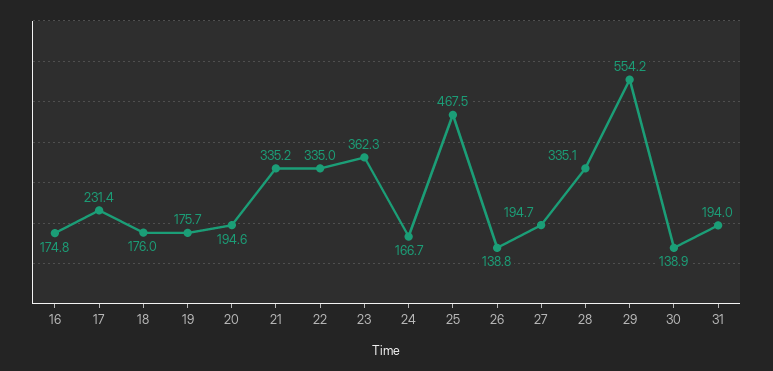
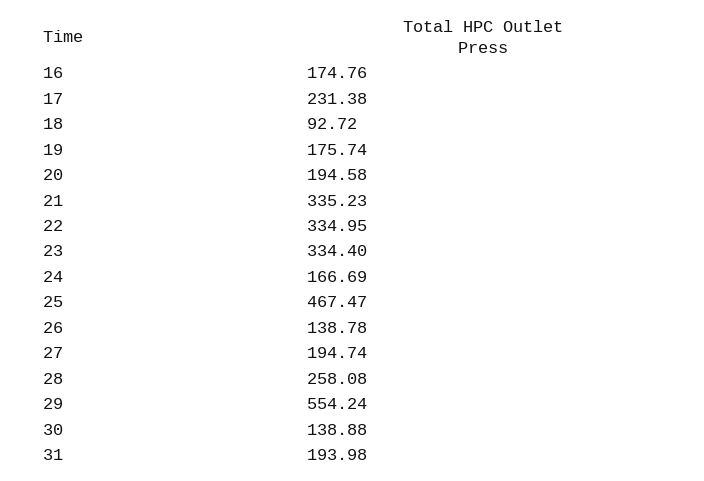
  {
    "16": 174.76,
    "17": 231.38,
-   "18": 176,
+   "18": 92.72,
    "19": 175.74,
    "20": 194.58,
    "21": 335.23,
    "22": 334.95,
-   "23": 362.3,
+   "23": 334.4,
    "24": 166.69,
    "25": 467.47,
    "26": 138.78,
    "27": 194.74,
-   "28": 335.1,
+   "28": 258.08,
    "29": 554.24,
    "30": 138.88,
    "31": 193.98
  }

